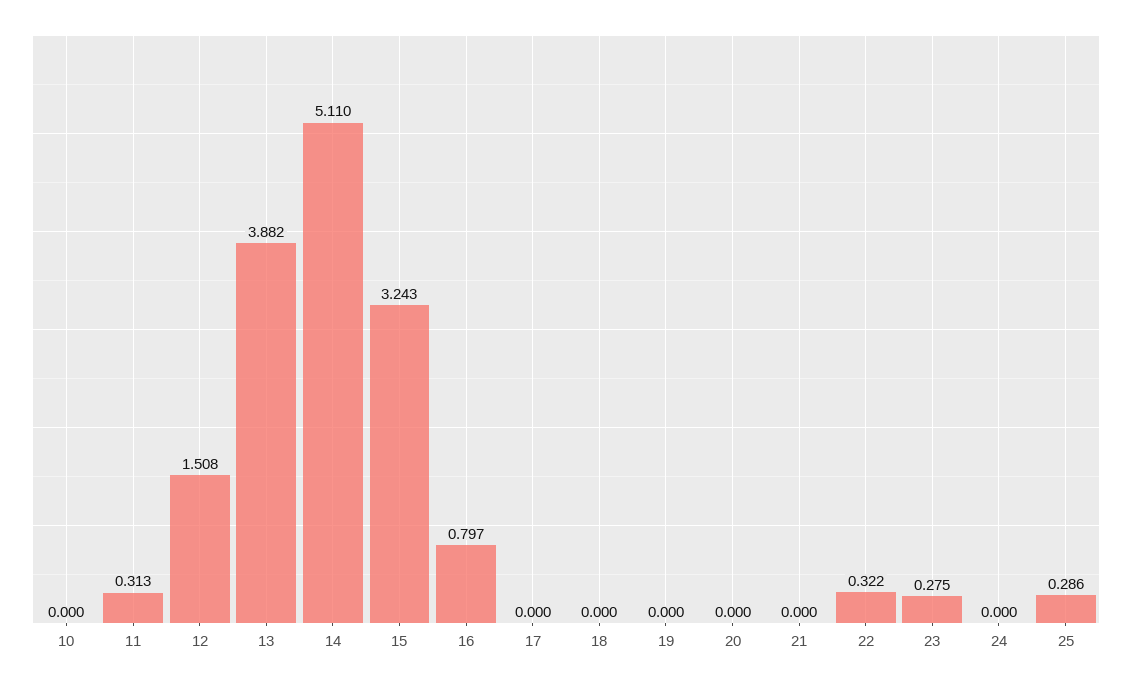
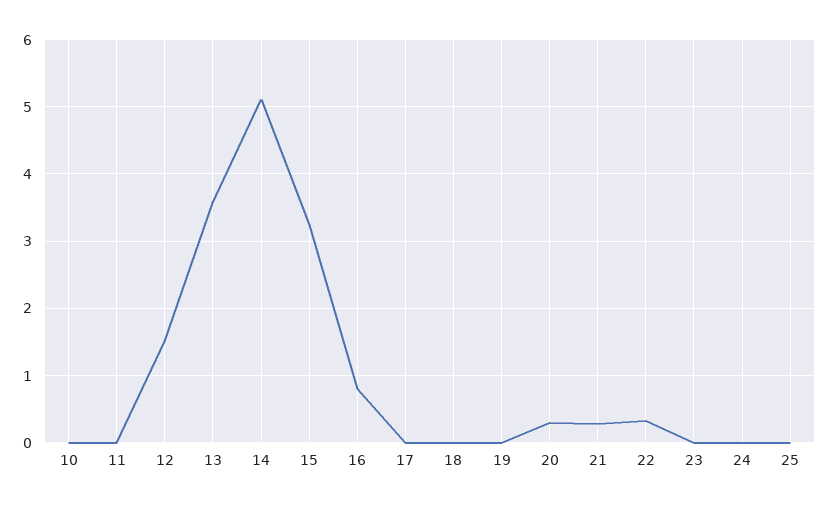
  {
    "10": 0,
-   "11": 0.313,
+   "11": 0,
    "12": 1.508,
-   "13": 3.882,
+   "13": 3.6,
    "14": 5.11,
    "15": 3.243,
    "16": 0.797,
    "17": 0,
    "18": 0,
    "19": 0,
-   "20": 0,
+   "20": 0.3,
-   "21": 0,
+   "21": 0.3,
    "22": 0.322,
-   "23": 0.275,
+   "23": 0,
    "24": 0,
-   "25": 0.286
+   "25": 0
  }

